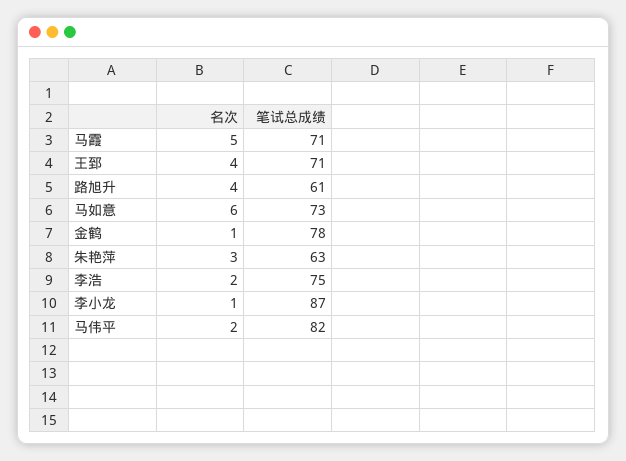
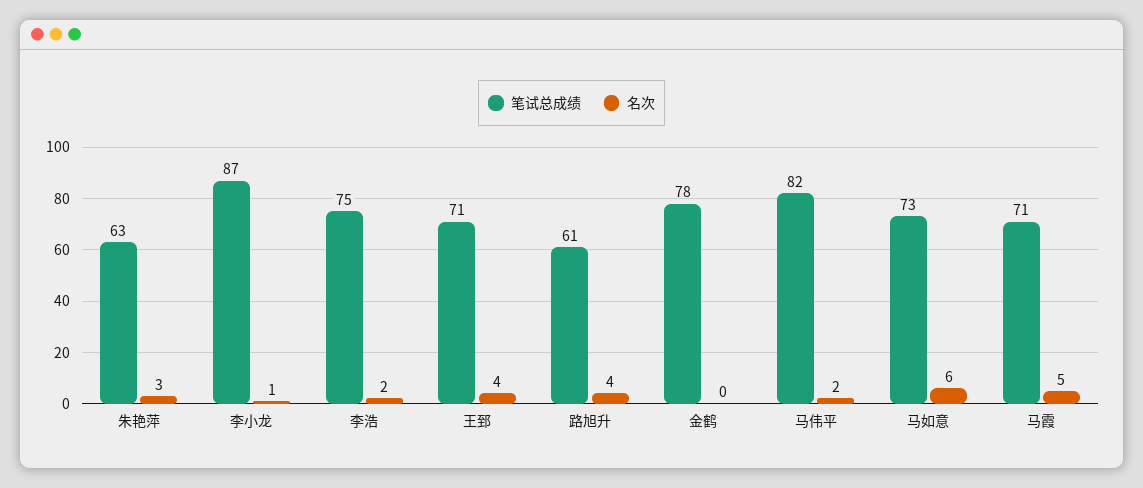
  {
    "名次": {
      "马霞": 5,
      "王郅": 4,
      "路旭升": 4,
      "马如意": 6,
-     "金鹤": 1,
+     "金鹤": 0,
      "朱艳萍": 3,
      "李浩": 2,
      "李小龙": 1,
      "马伟平": 2
    },
    "笔试总成绩": {
      "马霞": 71,
      "王郅": 71,
      "路旭升": 61,
      "马如意": 73,
      "金鹤": 78,
      "朱艳萍": 63,
      "李浩": 75,
      "李小龙": 87,
      "马伟平": 82
    }
  }

